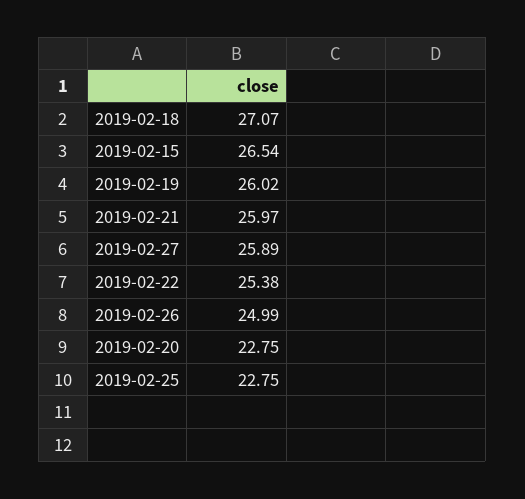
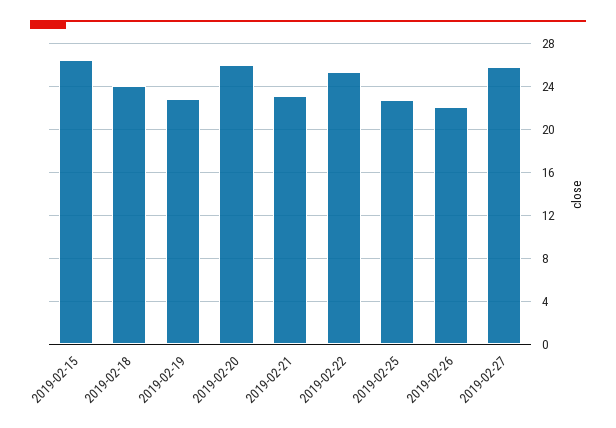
  {
-   "2019-02-18": 27.07,
+   "2019-02-18": 24,
    "2019-02-15": 26.54,
-   "2019-02-19": 26.02,
+   "2019-02-19": 23,
-   "2019-02-21": 25.97,
+   "2019-02-21": 23,
    "2019-02-27": 25.89,
    "2019-02-22": 25.38,
-   "2019-02-26": 24.99,
+   "2019-02-26": 22,
-   "2019-02-20": 22.75,
+   "2019-02-20": 26,
    "2019-02-25": 22.75
  }

